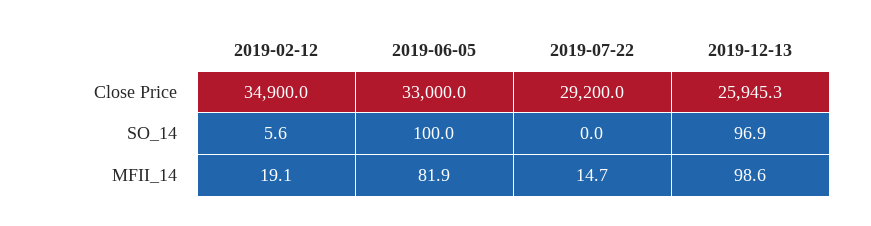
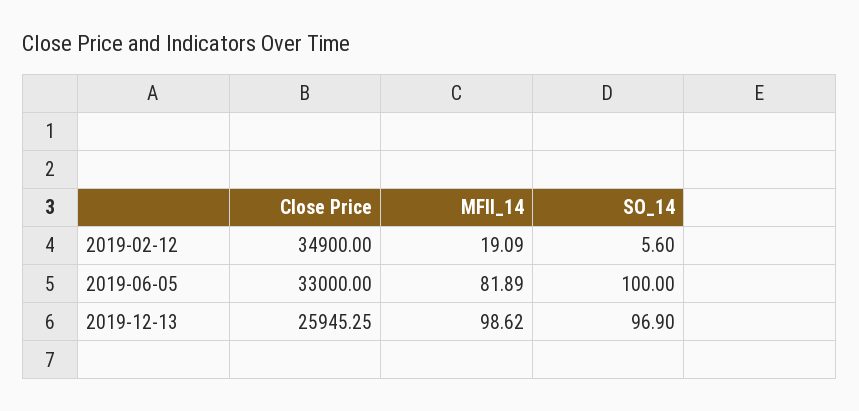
  {
    "2019-02-12": {
      "Close Price": 34900,
      "SO_14": 5.6,
      "MFII_14": 19.09
    },
    "2019-06-05": {
      "Close Price": 33000,
      "SO_14": 100,
      "MFII_14": 81.89
    },
-   "2019-07-22": {
-     "Close Price": 29200,
-     "SO_14": 0,
-     "MFII_14": 14.7
-   },
    "2019-12-13": {
      "Close Price": 25945.25,
      "SO_14": 96.9,
      "MFII_14": 98.62
    }
  }

